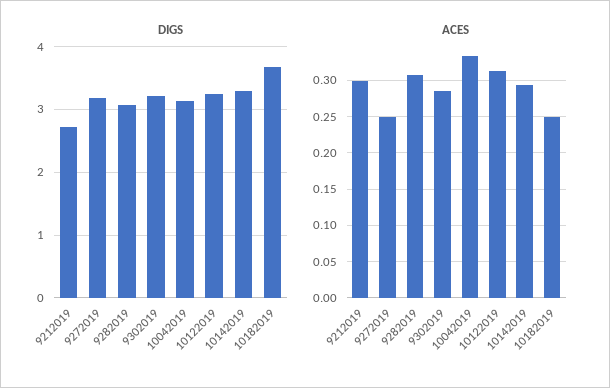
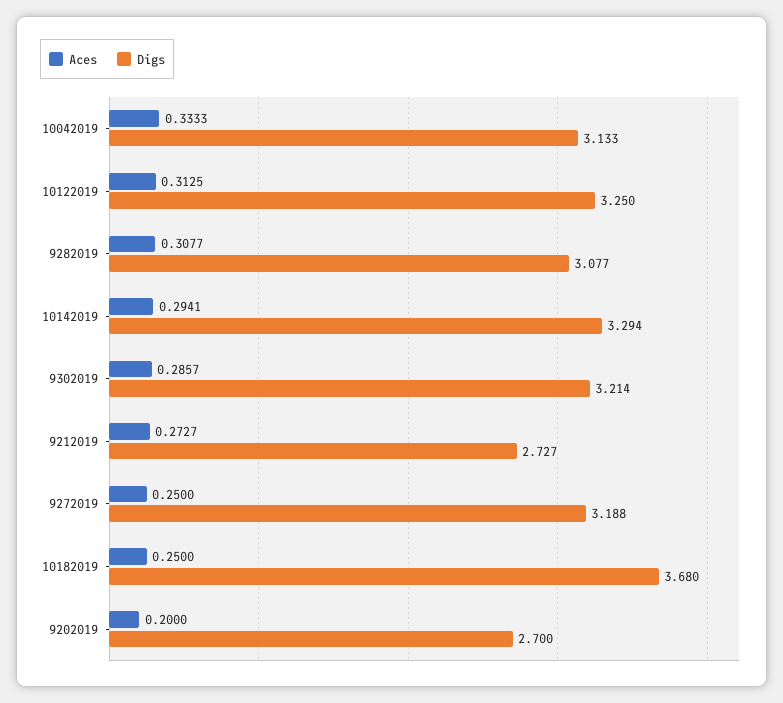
  {
    "DIGS": {
      "9212019": 2.727,
      "9272019": 3.188,
      "9282019": 3.077,
      "9302019": 3.214,
      "10042019": 3.133,
      "10122019": 3.25,
      "10142019": 3.294,
-     "10182019": 3.68
+     "10182019": 3.68,
+     "9202019": 2.7
    },
    "ACES": {
-     "9212019": 0.3,
+     "9212019": 0.2727,
      "9272019": 0.25,
      "9282019": 0.3077,
      "9302019": 0.2857,
      "10042019": 0.3333,
      "10122019": 0.3125,
      "10142019": 0.2941,
-     "10182019": 0.25
+     "10182019": 0.25,
+     "9202019": 0.2
    }
  }

